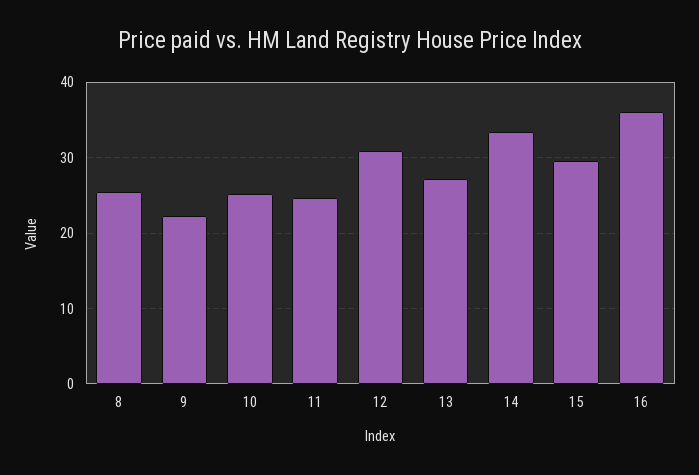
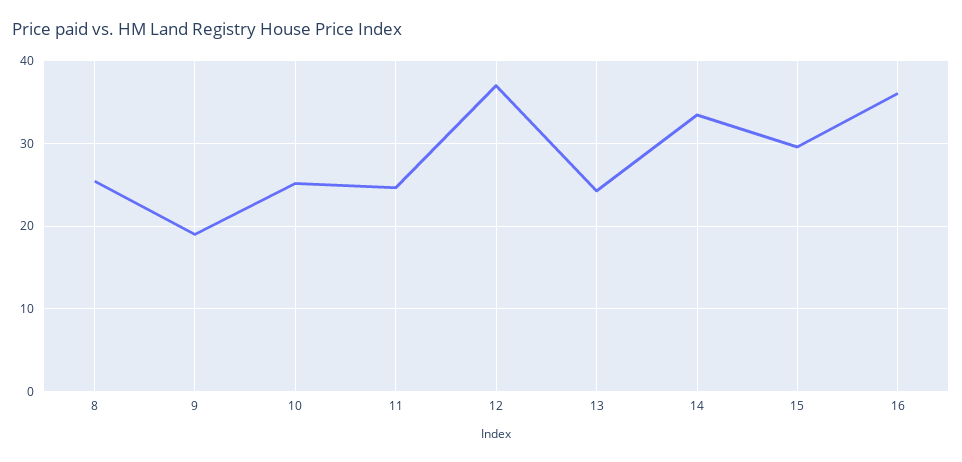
  {
    "8": 25,
-   "9": 22,
+   "9": 19,
    "10": 25,
    "11": 25,
-   "12": 31,
+   "12": 37,
-   "13": 27,
+   "13": 24,
    "14": 33,
    "15": 30,
    "16": 36
  }

